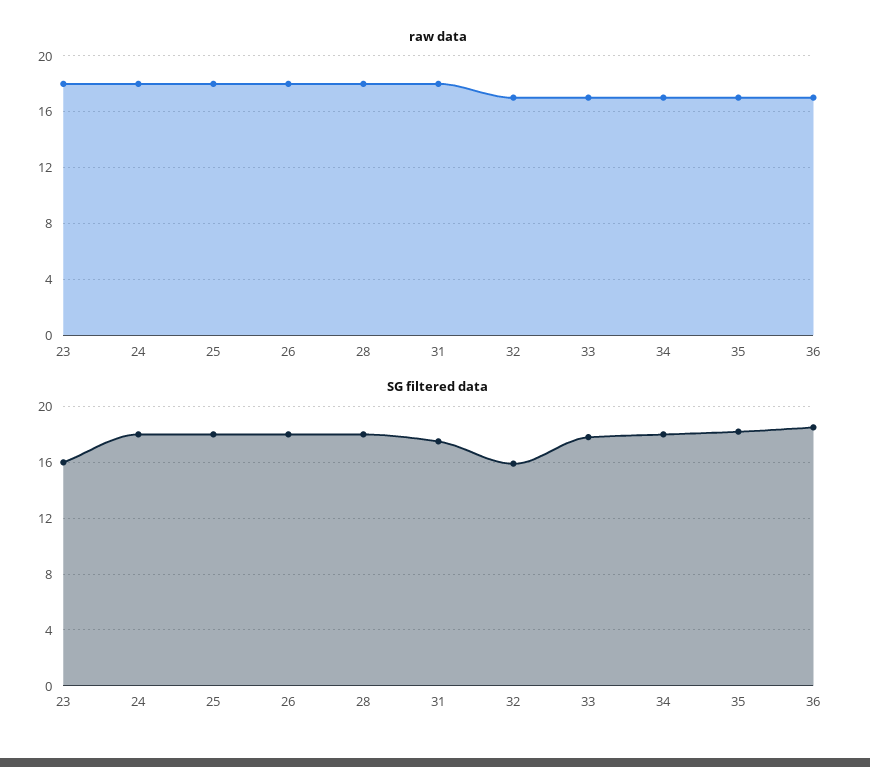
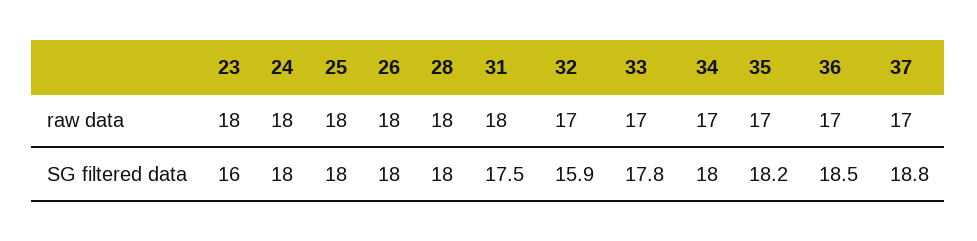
  {
    "raw data": {
      "23": 18,
      "24": 18,
      "25": 18,
      "26": 18,
      "28": 18,
      "31": 18,
      "32": 17,
      "33": 17,
      "34": 17,
      "35": 17,
-     "36": 17
+     "36": 17,
+     "37": 17
    },
    "SG filtered data": {
      "23": 16,
      "24": 18,
      "25": 18,
      "26": 18,
      "28": 18,
      "31": 17.5,
      "32": 15.9,
      "33": 17.8,
      "34": 18,
      "35": 18.2,
-     "36": 18.5
+     "36": 18.5,
+     "37": 18.8
    }
  }

